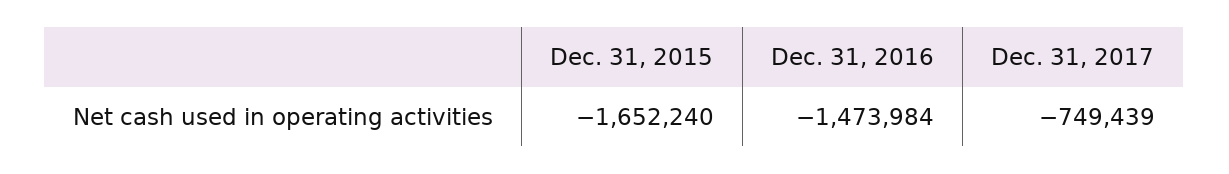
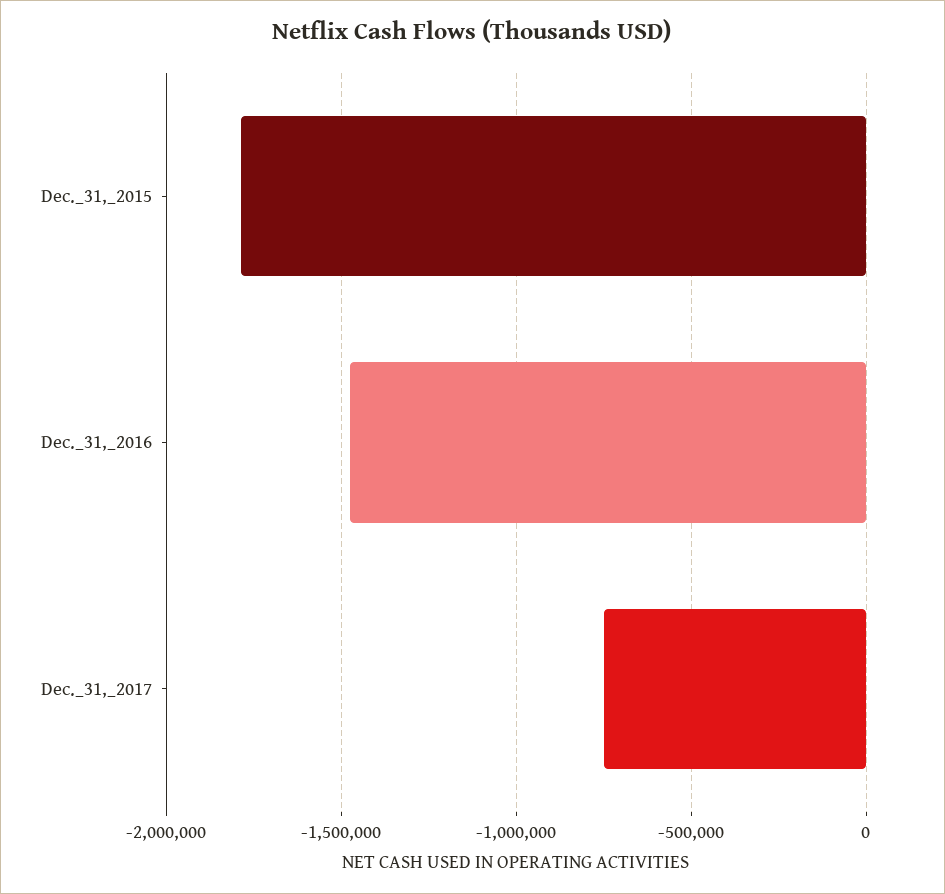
  {
-   "Dec. 31, 2015": -1652240,
+   "Dec. 31, 2015": -1800000,
    "Dec. 31, 2016": -1473984,
    "Dec. 31, 2017": -749439
  }

